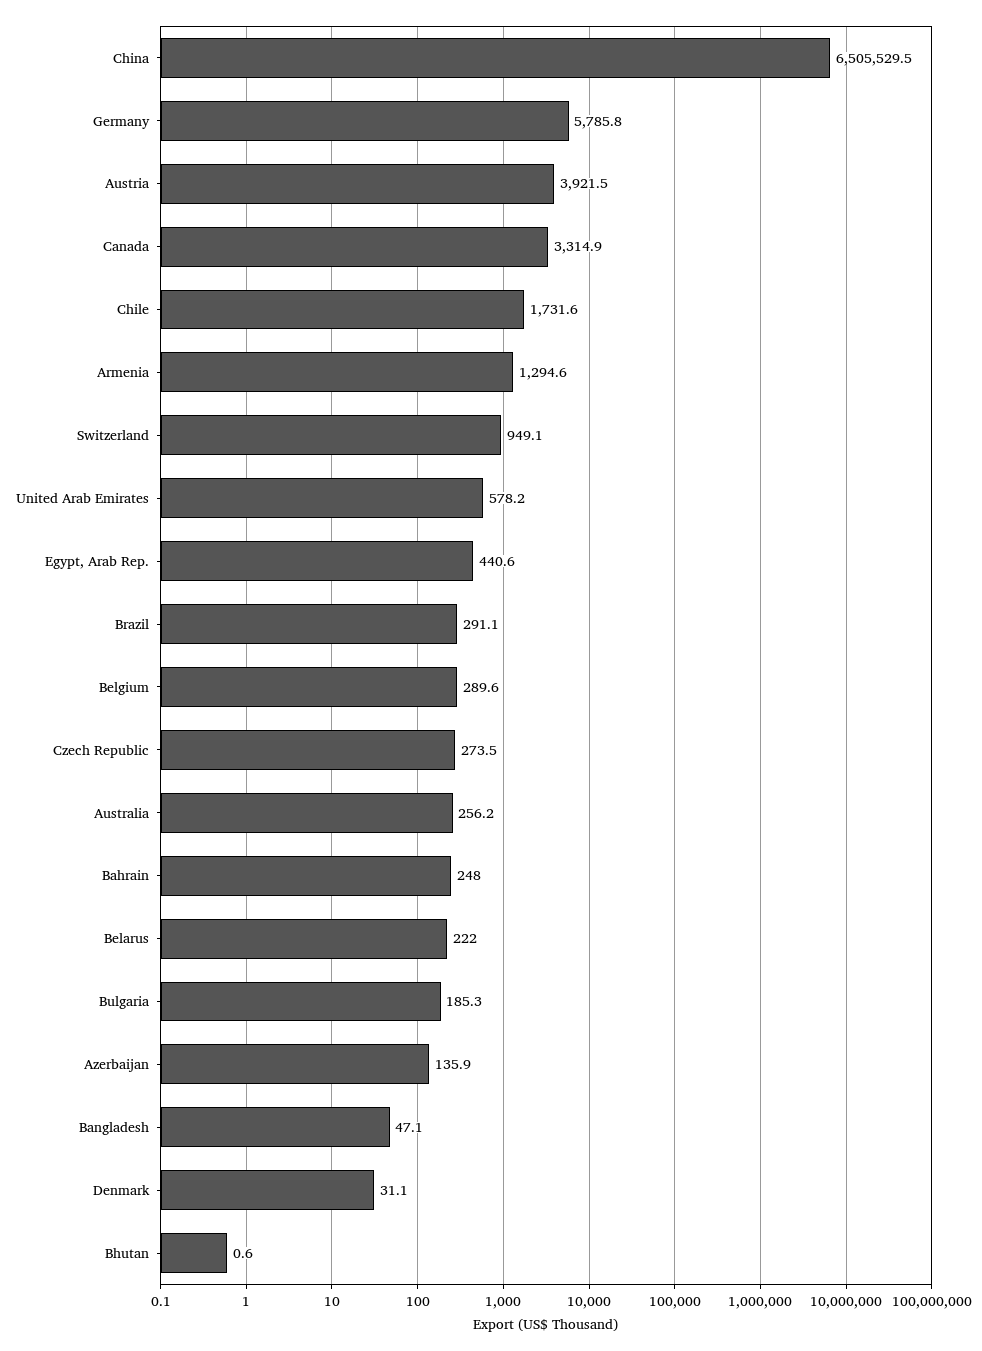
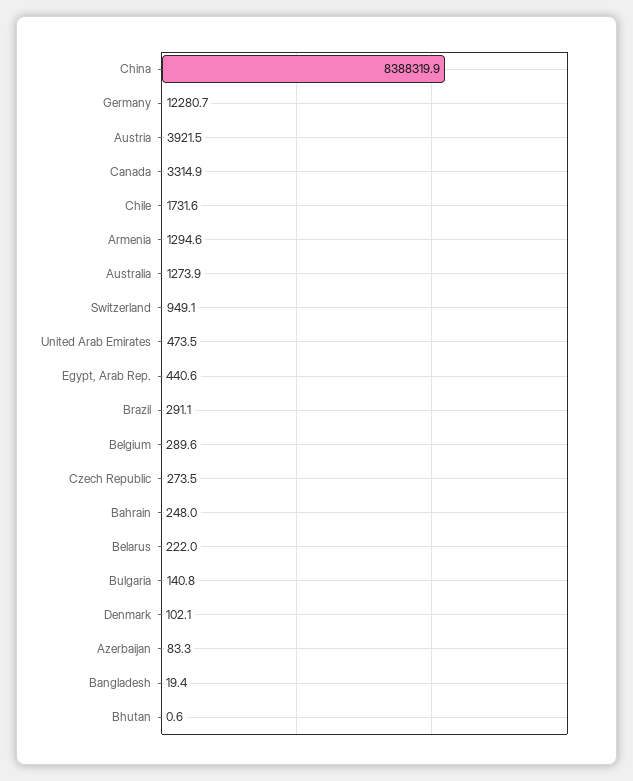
  {
-   "China": 6505529.5,
+   "China": 8388319.9,
-   "Germany": 5785.8,
+   "Germany": 12280.7,
    "Austria": 3921.5,
    "Canada": 3314.9,
    "Chile": 1731.6,
    "Armenia": 1294.6,
    "Switzerland": 949.1,
-   "United Arab Emirates": 578.2,
+   "United Arab Emirates": 473.5,
    "Egypt, Arab Rep.": 440.6,
    "Brazil": 291.1,
    "Belgium": 289.6,
    "Czech Republic": 273.5,
-   "Australia": 256.2,
+   "Australia": 1273.9,
    "Bahrain": 248,
    "Belarus": 222,
-   "Bulgaria": 185.3,
+   "Bulgaria": 140.8,
-   "Azerbaijan": 135.9,
+   "Azerbaijan": 83.3,
-   "Bangladesh": 47.1,
+   "Bangladesh": 19.4,
-   "Denmark": 31.1,
+   "Denmark": 102.1,
    "Bhutan": 0.6
  }

